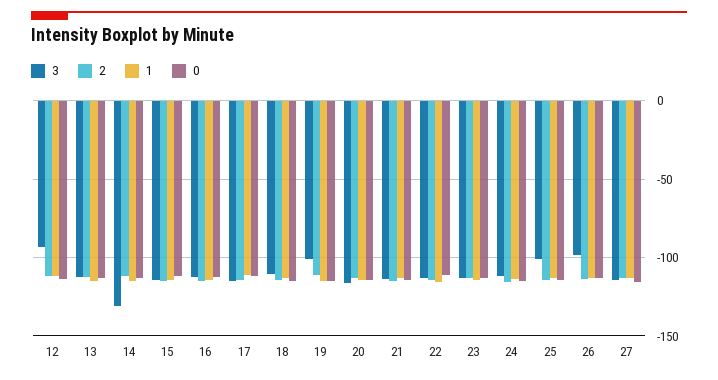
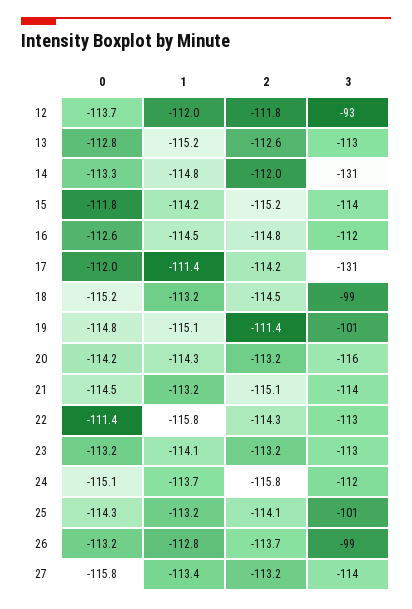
  {
    "3": {
      "12": -93,
      "13": -113,
      "14": -131,
      "15": -114,
      "16": -112,
-     "17": -115,
+     "17": -131,
-     "18": -110,
+     "18": -99,
      "19": -101,
      "20": -116,
      "21": -114,
      "22": -113,
      "23": -113,
      "24": -112,
      "25": -101,
      "26": -99,
      "27": -114
    },
    "2": {
      "12": -111.8,
      "13": -112.6,
      "14": -112,
      "15": -115.2,
      "16": -114.8,
      "17": -114.2,
      "18": -114.5,
      "19": -111.4,
      "20": -113.2,
      "21": -115.1,
      "22": -114.3,
      "23": -113.2,
      "24": -115.8,
      "25": -114.1,
      "26": -113.7,
      "27": -113.2
    },
    "1": {
      "12": -112,
      "13": -115.2,
      "14": -114.8,
      "15": -114.2,
      "16": -114.5,
      "17": -111.4,
      "18": -113.2,
      "19": -115.1,
      "20": -114.3,
      "21": -113.2,
      "22": -115.8,
      "23": -114.1,
      "24": -113.7,
      "25": -113.2,
      "26": -112.8,
      "27": -113.4
    },
    "0": {
      "12": -113.7,
      "13": -112.8,
      "14": -113.3,
      "15": -111.8,
      "16": -112.6,
      "17": -112,
      "18": -115.2,
      "19": -114.8,
      "20": -114.2,
      "21": -114.5,
      "22": -111.4,
      "23": -113.2,
      "24": -115.1,
      "25": -114.3,
      "26": -113.2,
      "27": -115.8
    }
  }

